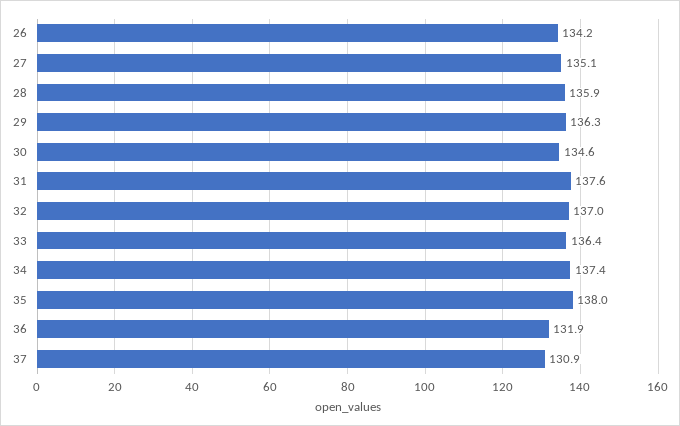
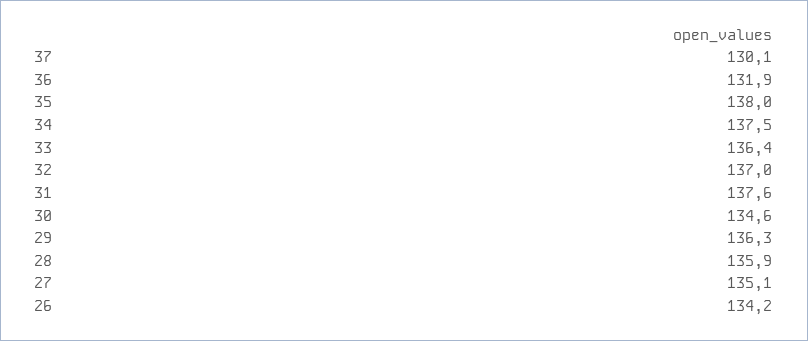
  {
    "26": 134.2,
    "27": 135.1,
    "28": 135.9,
    "29": 136.3,
    "30": 134.6,
    "31": 137.6,
    "32": 137,
    "33": 136.4,
-   "34": 137.4,
+   "34": 137.5,
    "35": 138,
    "36": 131.9,
-   "37": 130.9
+   "37": 130.1
  }

